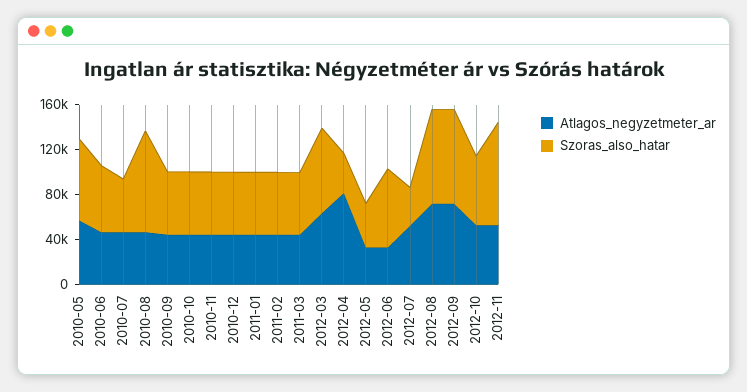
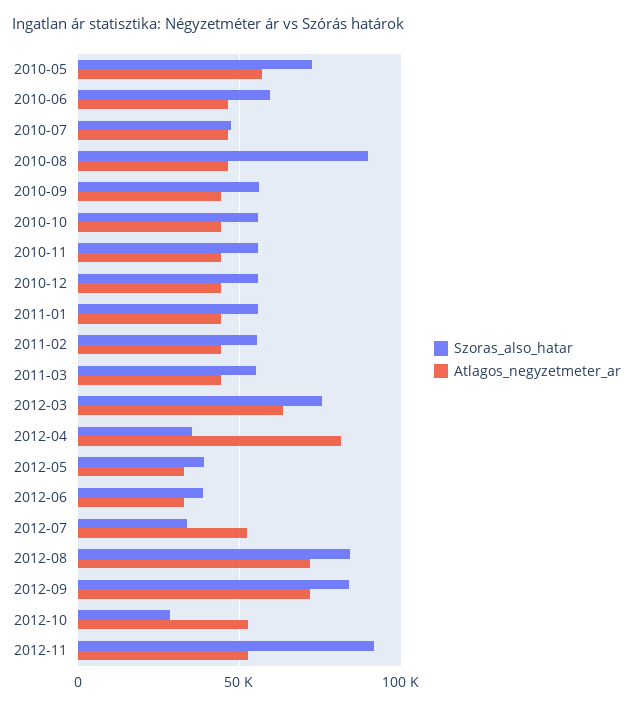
  {
    "Atlagos_negyzetmeter_ar": {
      "2010-05": 55000,
      "2010-06": 45000,
      "2010-07": 45000,
      "2010-08": 45000,
      "2010-09": 45000,
      "2010-10": 45000,
      "2010-11": 45000,
      "2010-12": 45000,
      "2011-01": 45000,
      "2011-02": 45000,
      "2011-03": 45000,
      "2012-03": 65000,
      "2012-04": 80000,
      "2012-05": 35000,
      "2012-06": 35000,
      "2012-07": 50000,
      "2012-08": 70000,
      "2012-09": 70000,
      "2012-10": 55000,
      "2012-11": 55000
    },
    "Szoras_also_hatar": {
      "2010-05": 75000,
      "2010-06": 60000,
      "2010-07": 45000,
      "2010-08": 90000,
      "2010-09": 55000,
      "2010-10": 55000,
      "2010-11": 55000,
      "2010-12": 55000,
      "2011-01": 55000,
      "2011-02": 55000,
      "2011-03": 55000,
      "2012-03": 75000,
      "2012-04": 35000,
      "2012-05": 40000,
-     "2012-06": 70000,
+     "2012-06": 40000,
      "2012-07": 35000,
      "2012-08": 85000,
      "2012-09": 85000,
-     "2012-10": 60000,
+     "2012-10": 30000,
      "2012-11": 90000
    }
  }

